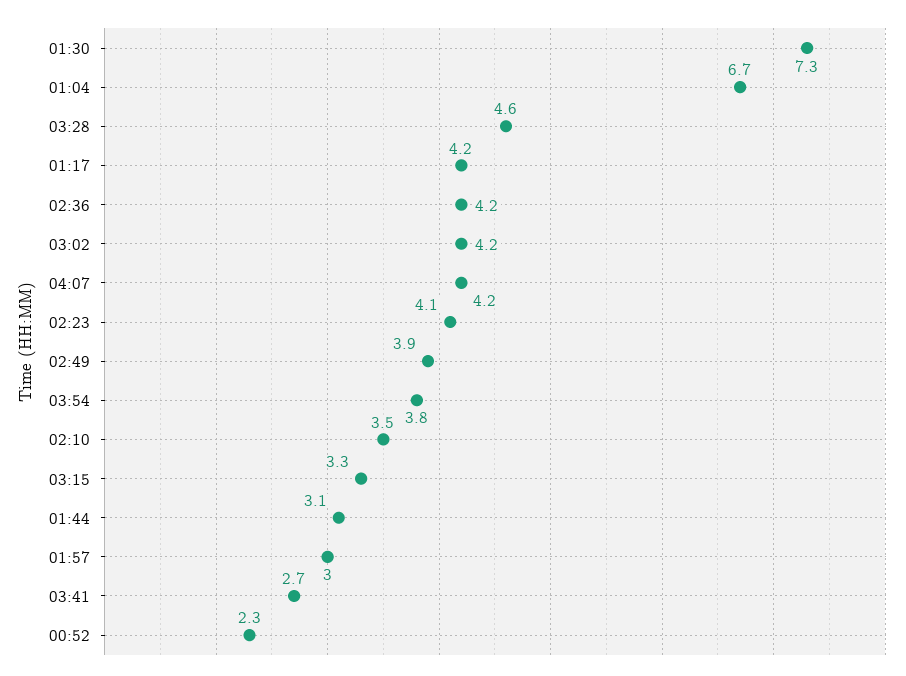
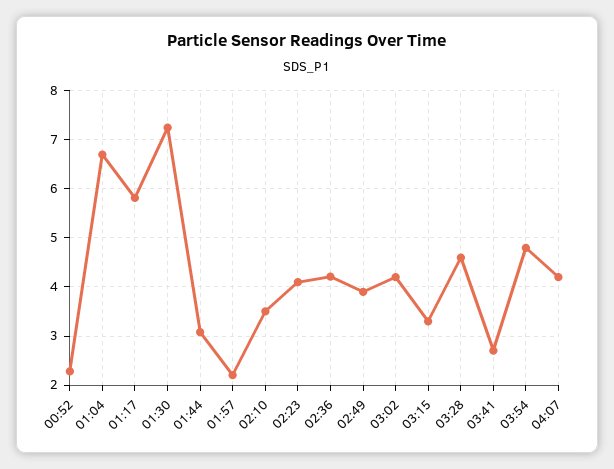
  {
    "01:30": 7.3,
    "01:04": 6.7,
    "03:28": 4.6,
-   "01:17": 4.2,
+   "01:17": 5.8,
    "02:36": 4.2,
    "03:02": 4.2,
    "04:07": 4.2,
    "02:23": 4.1,
    "02:49": 3.9,
-   "03:54": 3.8,
+   "03:54": 4.8,
    "02:10": 3.5,
    "03:15": 3.3,
    "01:44": 3.1,
-   "01:57": 3,
+   "01:57": 2.2,
    "03:41": 2.7,
    "00:52": 2.3
  }

